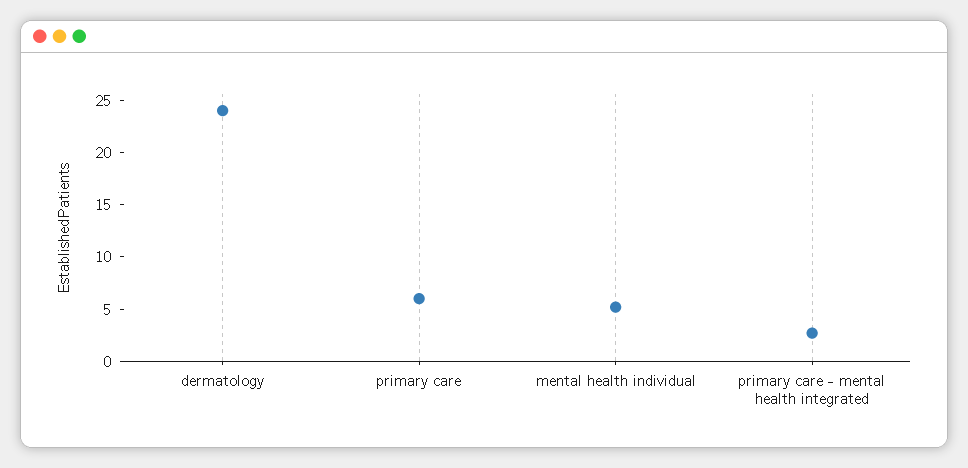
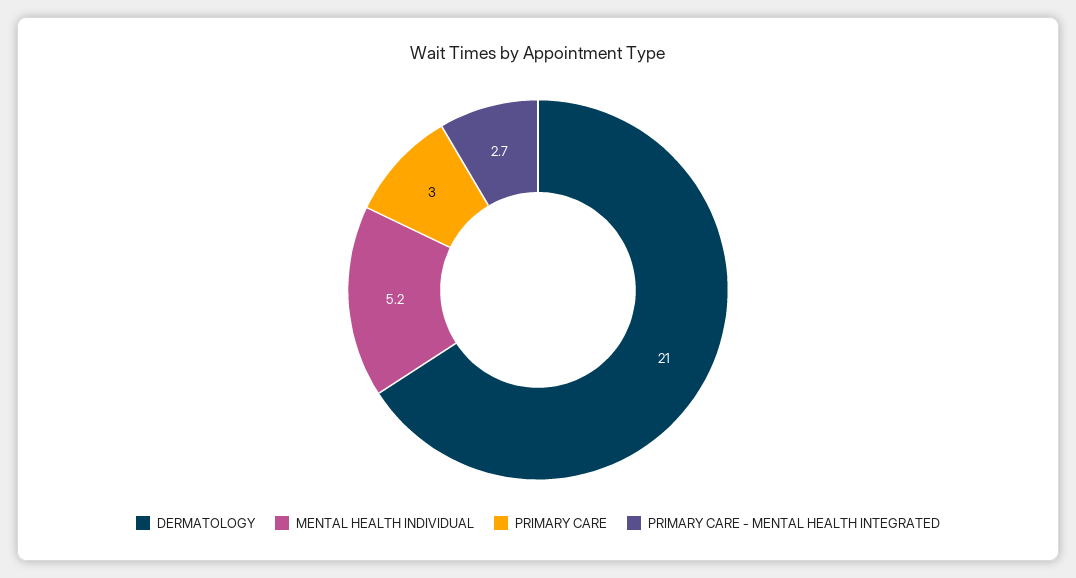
  {
-   "dermatology": 24,
+   "dermatology": 21,
-   "primary care": 6,
+   "primary care": 3,
    "mental health individual": 5.2,
    "primary care - mental health integrated": 2.7
  }

